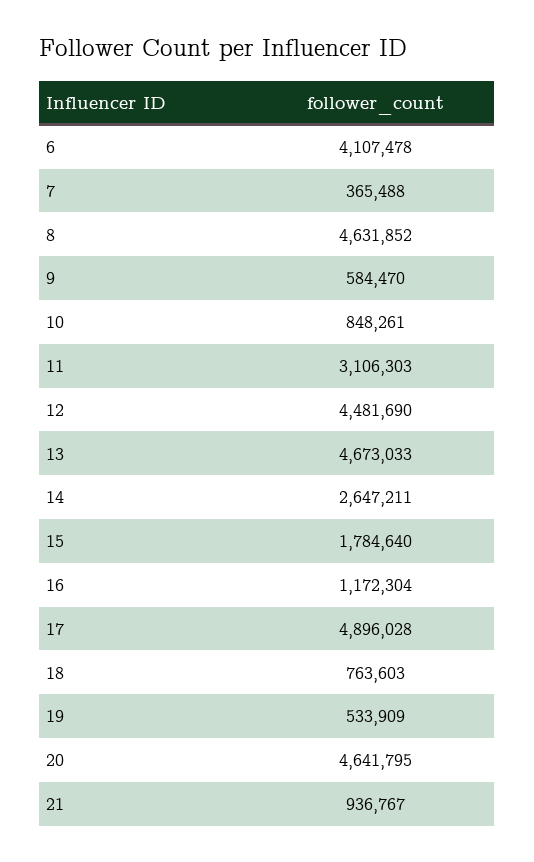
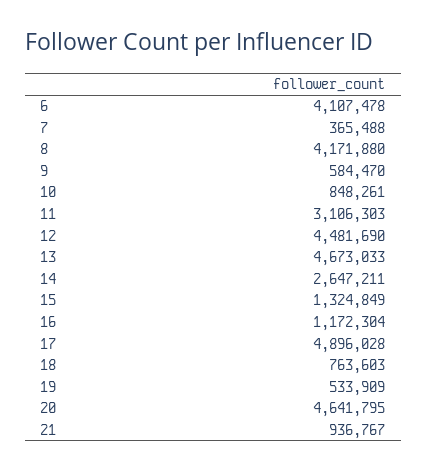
  {
    "6": 4107478,
    "7": 365488,
-   "8": 4631852,
+   "8": 4171880,
    "9": 584470,
    "10": 848261,
    "11": 3106303,
    "12": 4481690,
    "13": 4673033,
    "14": 2647211,
-   "15": 1784640,
+   "15": 1324849,
    "16": 1172304,
    "17": 4896028,
    "18": 763603,
    "19": 533909,
    "20": 4641795,
    "21": 936767
  }

